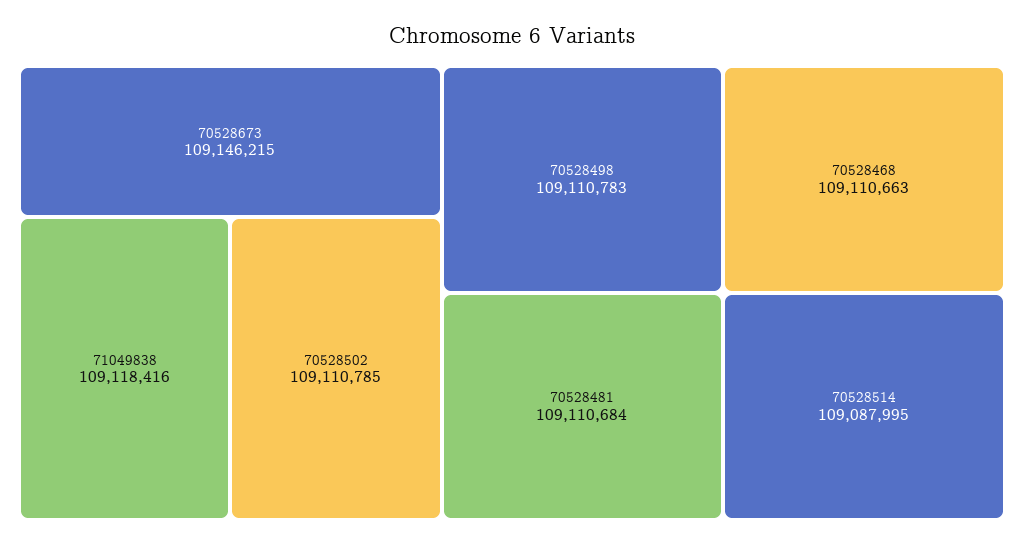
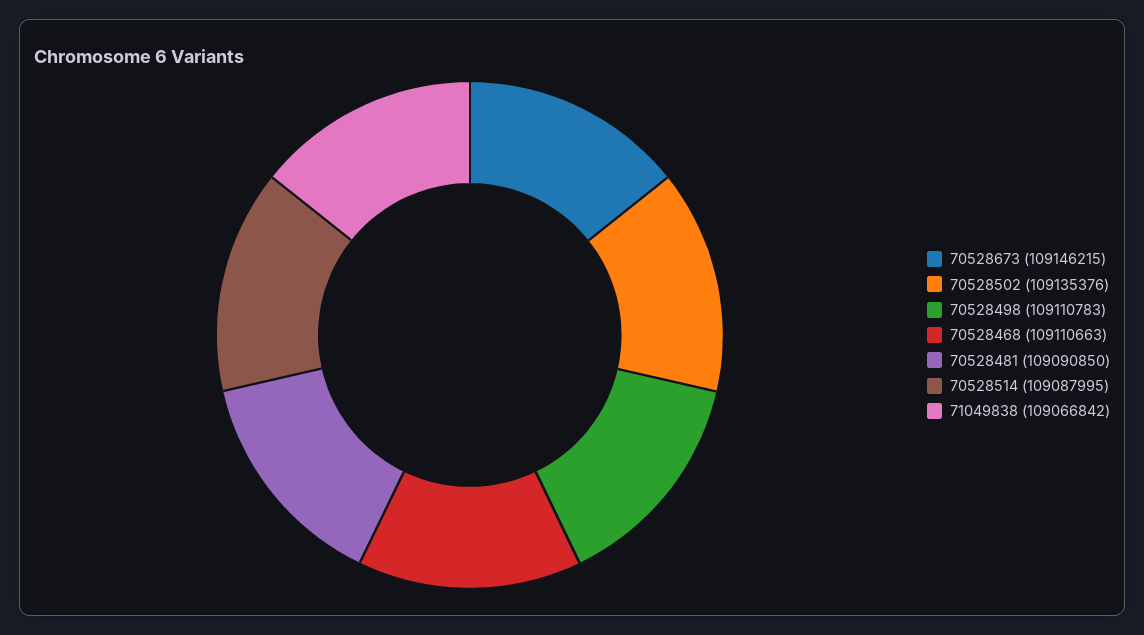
  {
    "70528673": 109146215,
-   "71049838": 109118416,
+   "71049838": 109066842,
-   "70528502": 109110785,
+   "70528502": 109135376,
    "70528498": 109110783,
-   "70528481": 109110684,
+   "70528481": 109090850,
    "70528468": 109110663,
    "70528514": 109087995
  }

